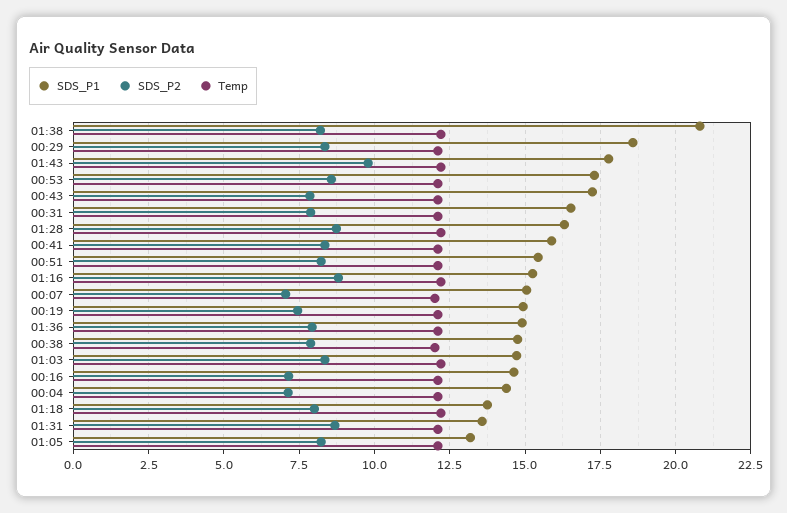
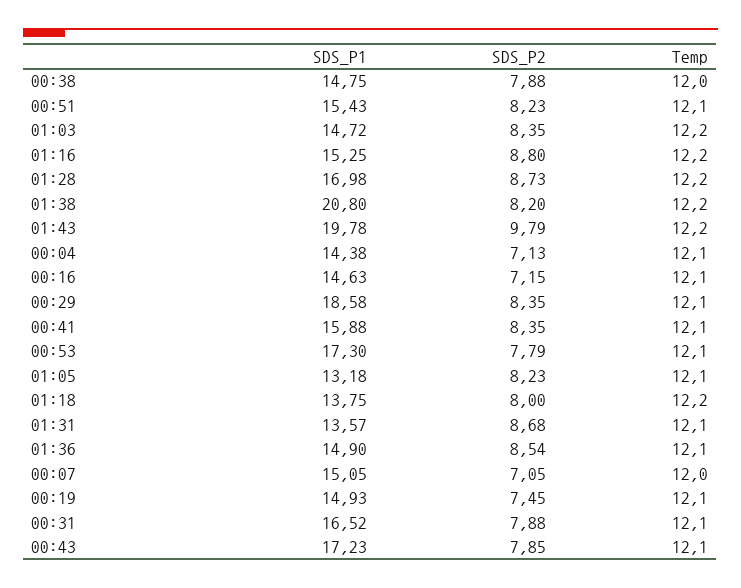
  {
    "SDS_P1": {
      "01:38": 20.8,
      "00:29": 18.58,
-     "01:43": 17.75,
+     "01:43": 19.78,
      "00:53": 17.3,
      "00:43": 17.23,
      "00:31": 16.52,
-     "01:28": 16.25,
+     "01:28": 16.98,
      "00:41": 15.88,
      "00:51": 15.43,
      "01:16": 15.25,
      "00:07": 15.05,
      "00:19": 14.93,
      "01:36": 14.9,
      "00:38": 14.75,
      "01:03": 14.72,
      "00:16": 14.63,
      "00:04": 14.38,
      "01:18": 13.75,
      "01:31": 13.57,
      "01:05": 13.18
    },
    "SDS_P2": {
      "01:38": 8.2,
      "00:29": 8.35,
      "01:43": 9.79,
-     "00:53": 8.5,
+     "00:53": 7.79,
      "00:43": 7.85,
      "00:31": 7.88,
      "01:28": 8.73,
      "00:41": 8.35,
      "00:51": 8.23,
      "01:16": 8.8,
      "00:07": 7.05,
      "00:19": 7.45,
-     "01:36": 8,
+     "01:36": 8.54,
      "00:38": 7.88,
      "01:03": 8.35,
      "00:16": 7.15,
      "00:04": 7.13,
      "01:18": 8,
      "01:31": 8.68,
      "01:05": 8.23
    },
    "Temp": {
      "01:38": 12.2,
      "00:29": 12.1,
      "01:43": 12.2,
      "00:53": 12.1,
      "00:43": 12.1,
      "00:31": 12.1,
      "01:28": 12.2,
      "00:41": 12.1,
      "00:51": 12.1,
      "01:16": 12.2,
      "00:07": 12,
      "00:19": 12.1,
      "01:36": 12.1,
      "00:38": 12,
      "01:03": 12.2,
      "00:16": 12.1,
      "00:04": 12.1,
      "01:18": 12.2,
      "01:31": 12.1,
      "01:05": 12.1
    }
  }

